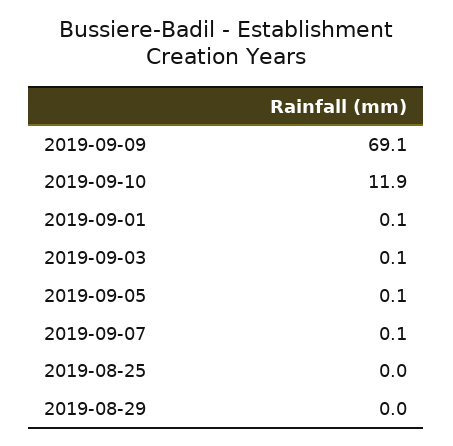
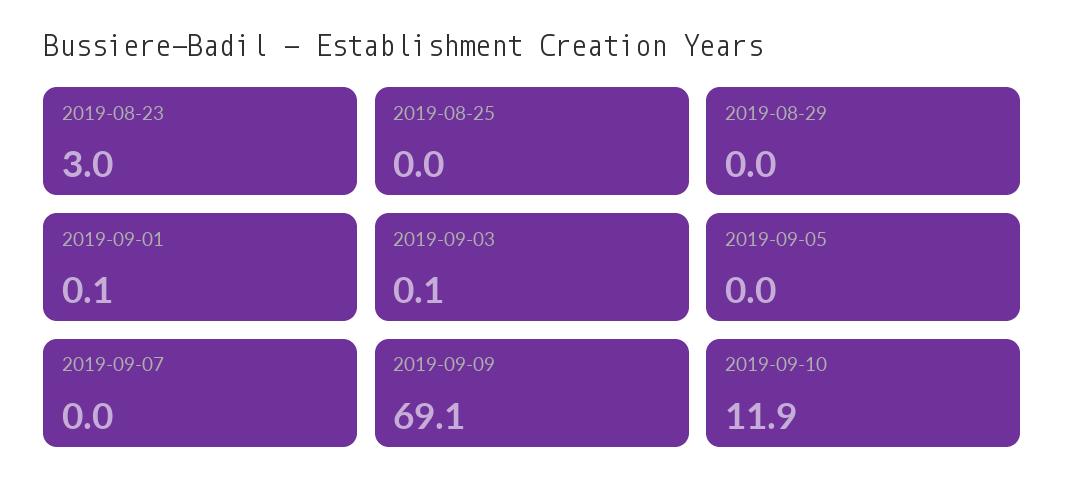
  {
    "2019-09-09": 69.1,
    "2019-09-10": 11.9,
    "2019-09-01": 0.1,
    "2019-09-03": 0.1,
-   "2019-09-05": 0.1,
+   "2019-09-05": 0,
-   "2019-09-07": 0.1,
+   "2019-09-07": 0,
    "2019-08-25": 0,
-   "2019-08-29": 0
+   "2019-08-29": 0,
+   "2019-08-23": 3
  }

